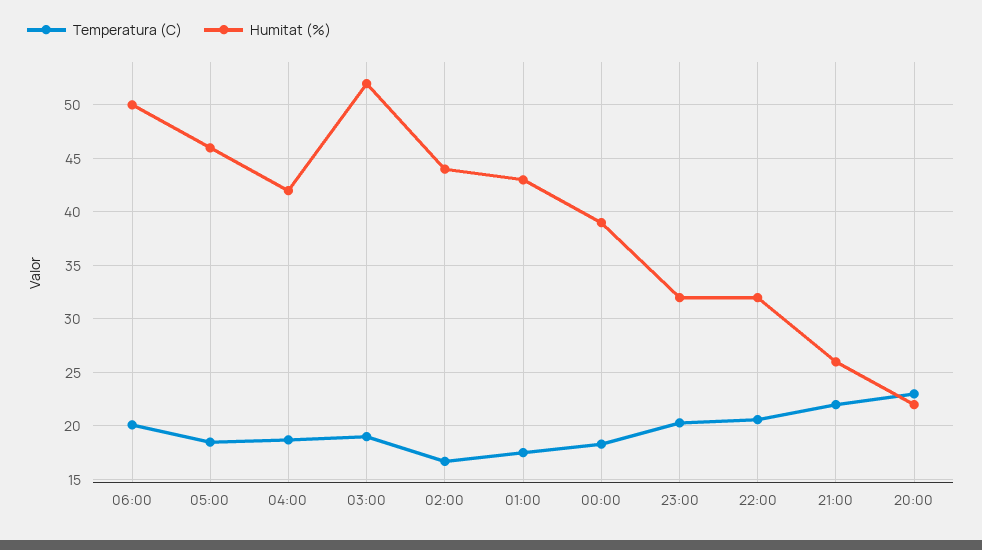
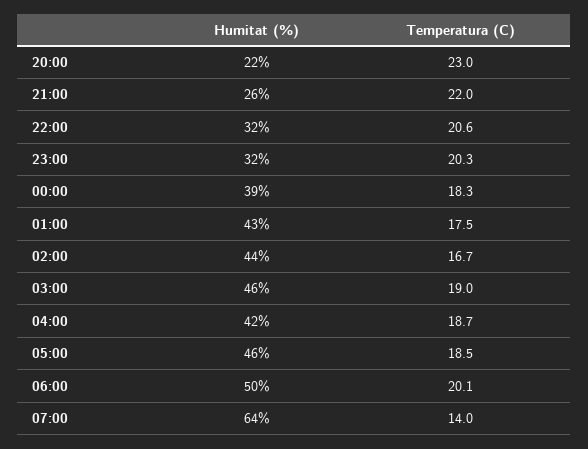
  {
    "Temperatura (C)": {
      "06:00": 20.1,
      "05:00": 18.5,
      "04:00": 18.7,
      "03:00": 19,
      "02:00": 16.7,
      "01:00": 17.5,
      "00:00": 18.3,
      "23:00": 20.3,
      "22:00": 20.6,
      "21:00": 22,
-     "20:00": 23
+     "20:00": 23,
+     "07:00": 14
    },
    "Humitat (%)": {
      "06:00": 50,
      "05:00": 46,
      "04:00": 42,
-     "03:00": 52,
+     "03:00": 46,
      "02:00": 44,
      "01:00": 43,
      "00:00": 39,
      "23:00": 32,
      "22:00": 32,
      "21:00": 26,
-     "20:00": 22
+     "20:00": 22,
+     "07:00": 64
    }
  }

